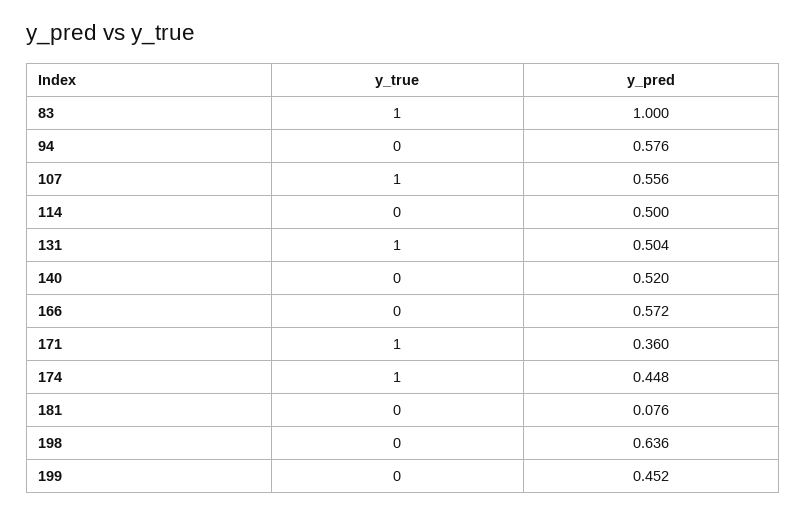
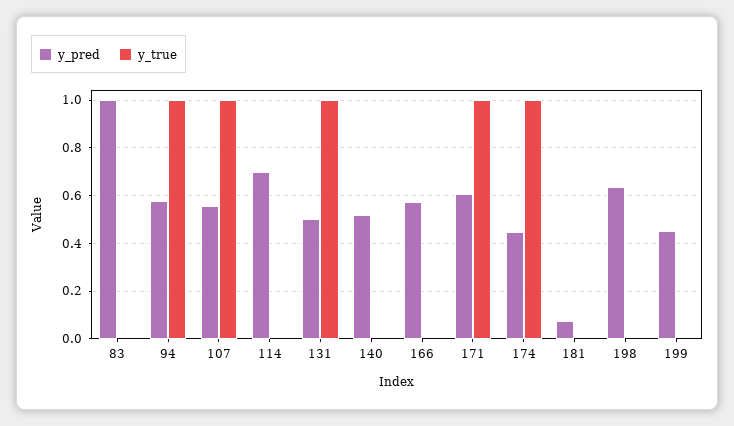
  {
    "y_true": {
-     "83": 1,
+     "83": 0,
-     "94": 0,
+     "94": 1,
      "107": 1,
      "114": 0,
      "131": 1,
      "140": 0,
      "166": 0,
      "171": 1,
      "174": 1,
      "181": 0,
      "198": 0,
      "199": 0
    },
    "y_pred": {
      "83": 1,
      "94": 0.576,
      "107": 0.556,
-     "114": 0.5,
+     "114": 0.7,
      "131": 0.504,
      "140": 0.52,
      "166": 0.572,
-     "171": 0.36,
+     "171": 0.6,
      "174": 0.448,
      "181": 0.076,
      "198": 0.636,
      "199": 0.452
    }
  }

